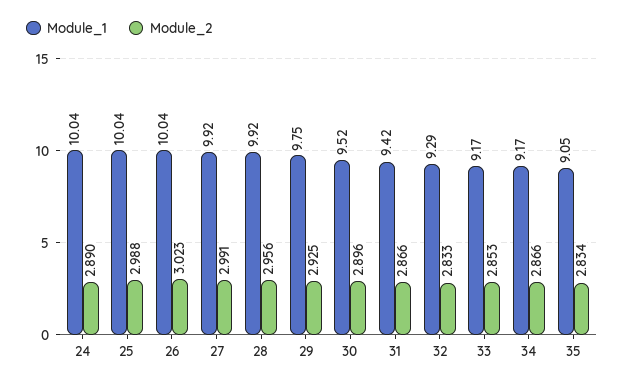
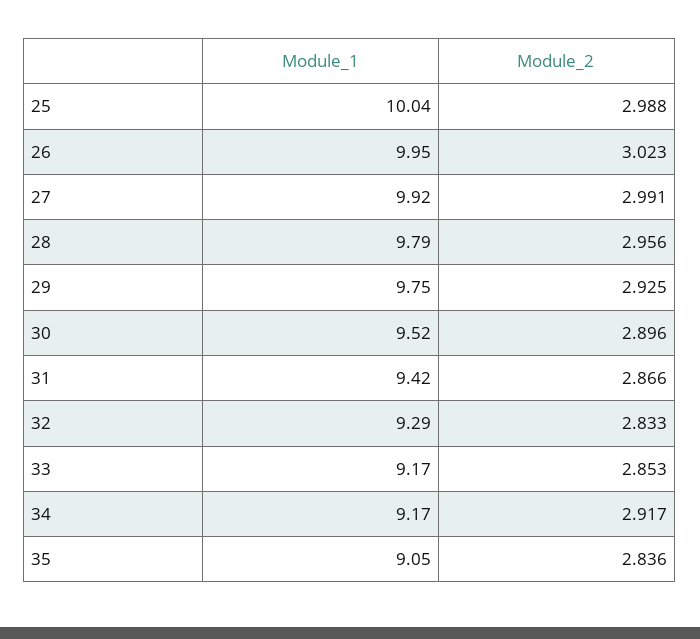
  {
    "Module_1": {
-     "24": 10.04,
      "25": 10.04,
-     "26": 10.04,
+     "26": 9.95,
      "27": 9.92,
-     "28": 9.92,
+     "28": 9.79,
      "29": 9.75,
      "30": 9.52,
      "31": 9.42,
      "32": 9.29,
      "33": 9.17,
      "34": 9.17,
      "35": 9.05
    },
    "Module_2": {
-     "24": 2.89,
      "25": 2.988,
      "26": 3.023,
      "27": 2.991,
      "28": 2.956,
      "29": 2.925,
      "30": 2.896,
      "31": 2.866,
      "32": 2.833,
      "33": 2.853,
-     "34": 2.866,
+     "34": 2.917,
-     "35": 2.834
+     "35": 2.836
    }
  }

